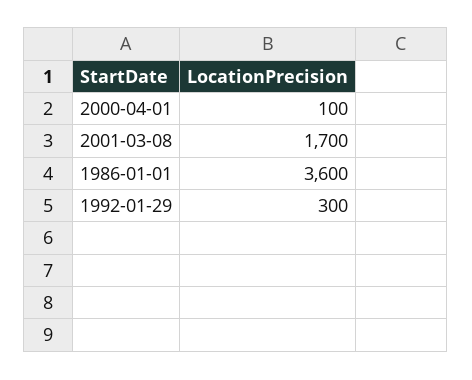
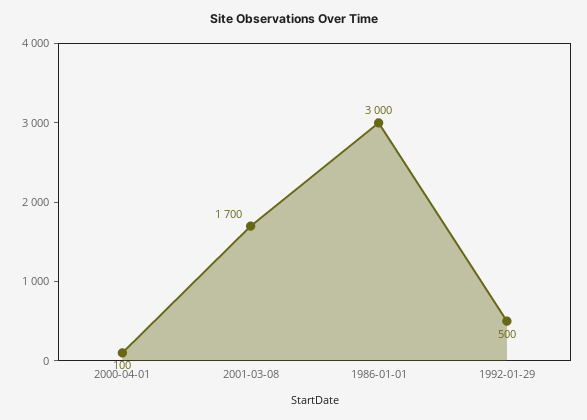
  {
    "2000-04-01": 100,
    "2001-03-08": 1700,
-   "1986-01-01": 3600,
+   "1986-01-01": 3000,
-   "1992-01-29": 300
+   "1992-01-29": 500
  }

